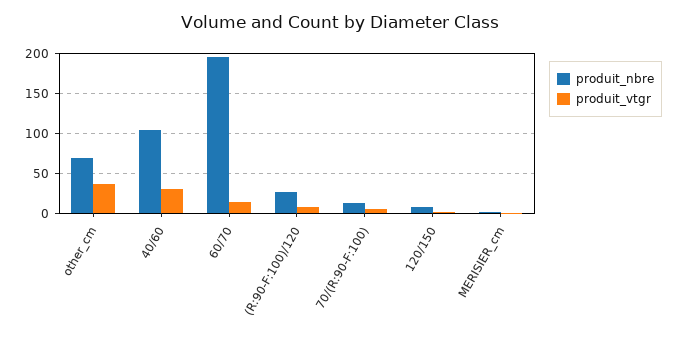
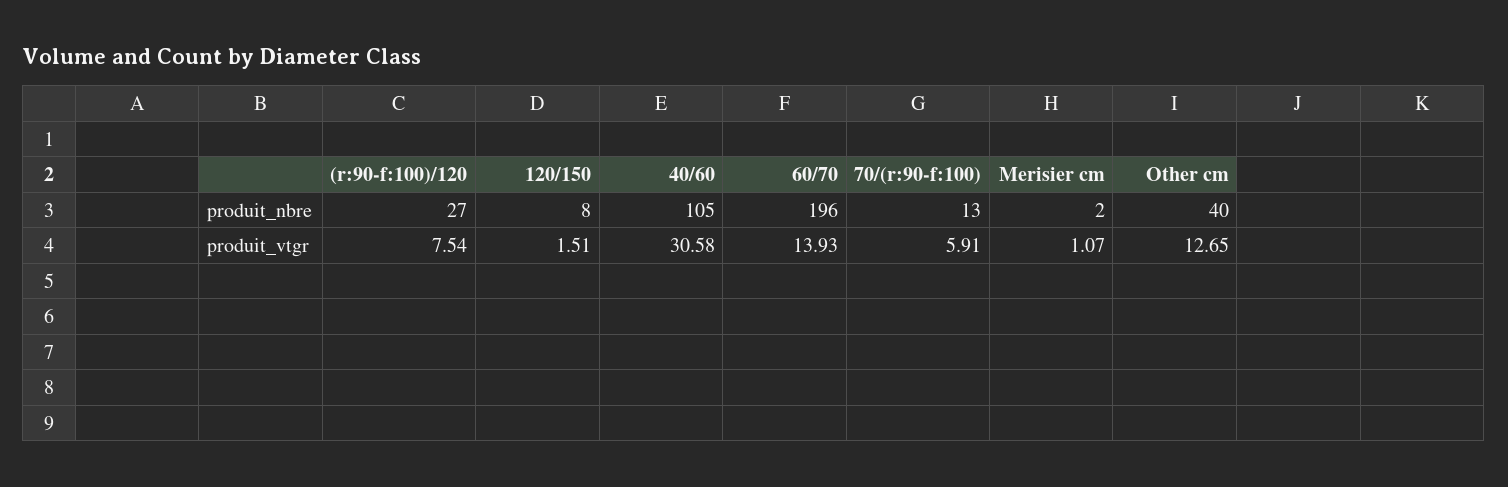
  {
    "produit_nbre": {
-     "other_cm": 70,
+     "other_cm": 40,
      "40/60": 105,
      "60/70": 196,
      "(R:90-F:100)/120": 27,
      "70/(R:90-F:100)": 13,
      "120/150": 8,
      "MERISIER_cm": 2
    },
    "produit_vtgr": {
-     "other_cm": 40,
+     "other_cm": 12.65,
      "40/60": 30.58,
      "60/70": 13.93,
      "(R:90-F:100)/120": 7.54,
      "70/(R:90-F:100)": 5.91,
      "120/150": 1.51,
      "MERISIER_cm": 1.07
    }
  }

